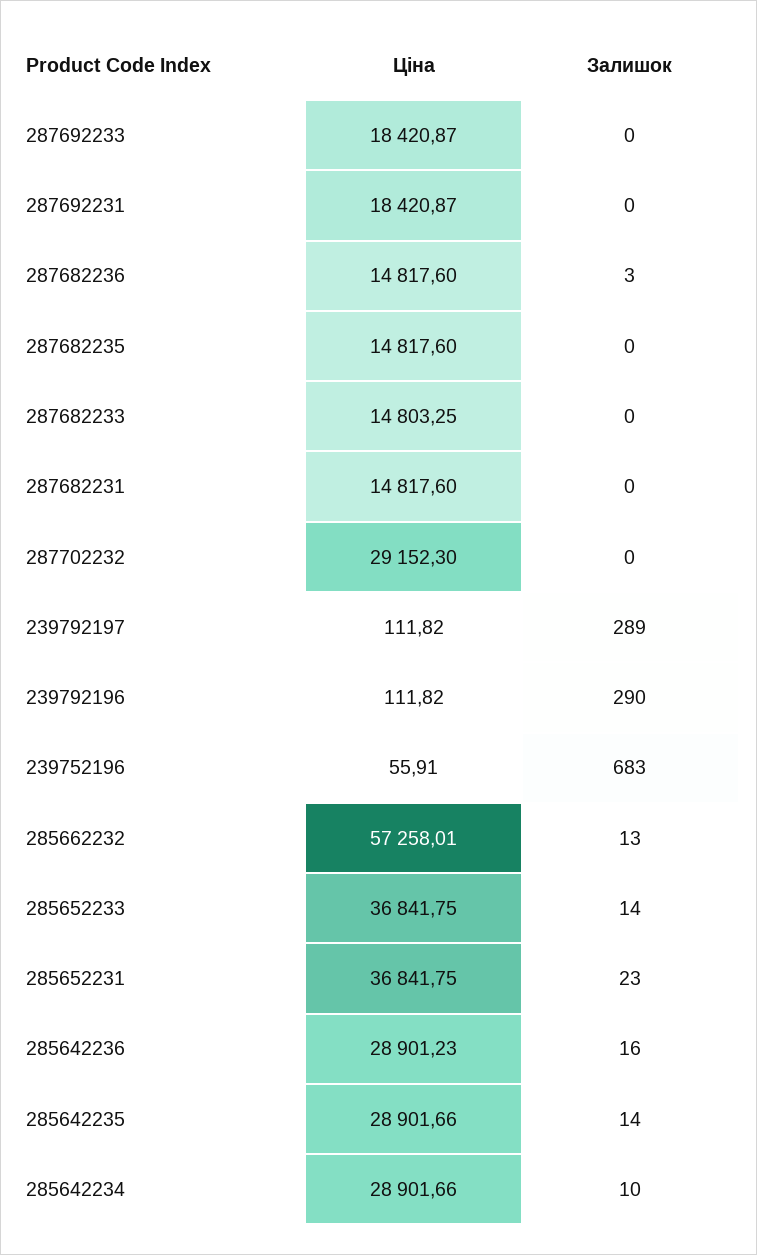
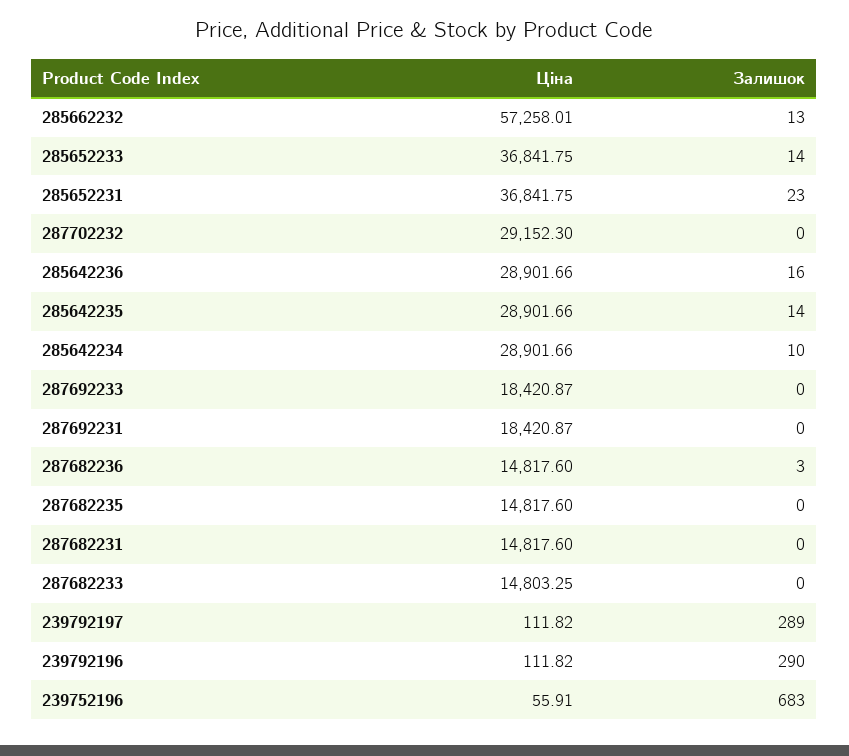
  {
    "Ціна": {
      "287692233": 18420.87,
      "287692231": 18420.87,
      "287682236": 14817.6,
      "287682235": 14817.6,
      "287682233": 14803.25,
      "287682231": 14817.6,
      "287702232": 29152.3,
      "239792197": 111.82,
      "239792196": 111.82,
      "239752196": 55.91,
      "285662232": 57258.01,
      "285652233": 36841.75,
      "285652231": 36841.75,
-     "285642236": 28901.23,
+     "285642236": 28901.66,
      "285642235": 28901.66,
      "285642234": 28901.66
    },
    "Залишок": {
      "287692233": 0,
      "287692231": 0,
      "287682236": 3,
      "287682235": 0,
      "287682233": 0,
      "287682231": 0,
      "287702232": 0,
      "239792197": 289,
      "239792196": 290,
      "239752196": 683,
      "285662232": 13,
      "285652233": 14,
      "285652231": 23,
      "285642236": 16,
      "285642235": 14,
      "285642234": 10
    }
  }

